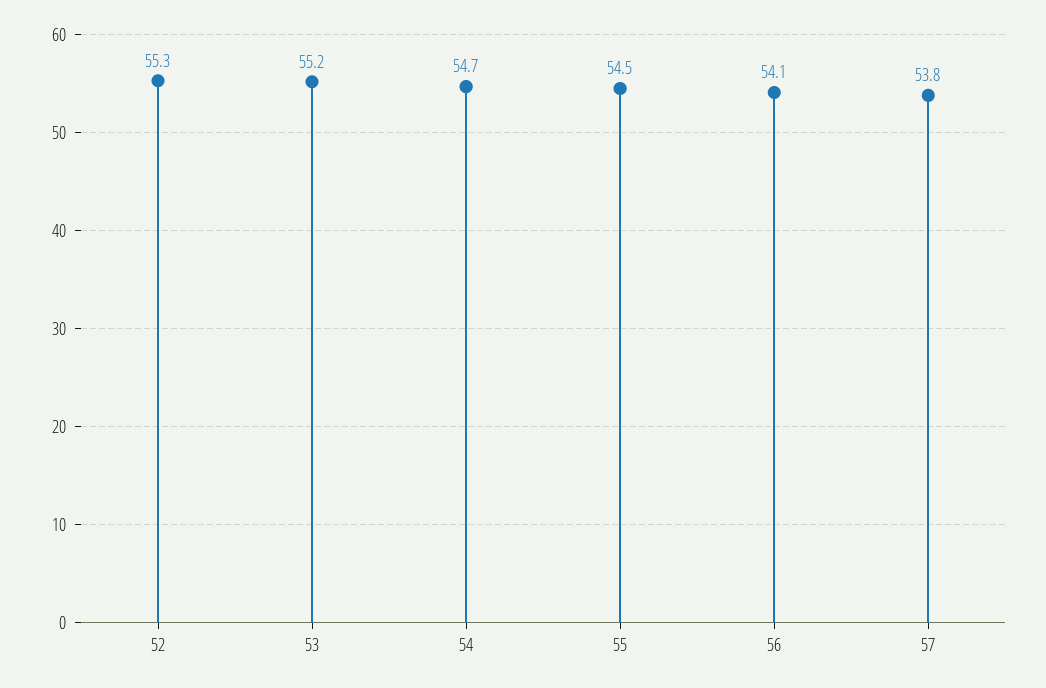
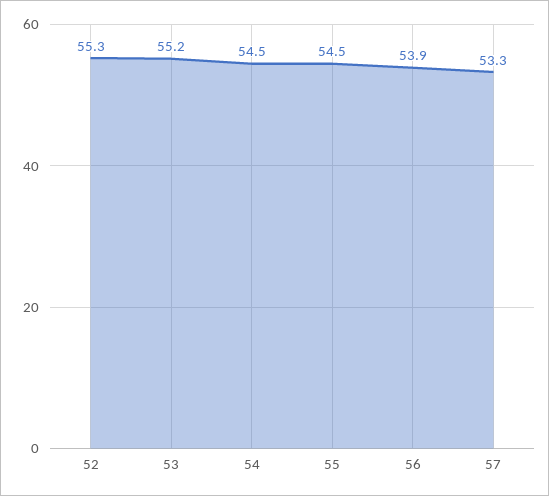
  {
    "52": 55.3,
    "53": 55.2,
-   "54": 54.7,
+   "54": 54.5,
    "55": 54.5,
-   "56": 54.1,
+   "56": 53.9,
-   "57": 53.8
+   "57": 53.3
  }

